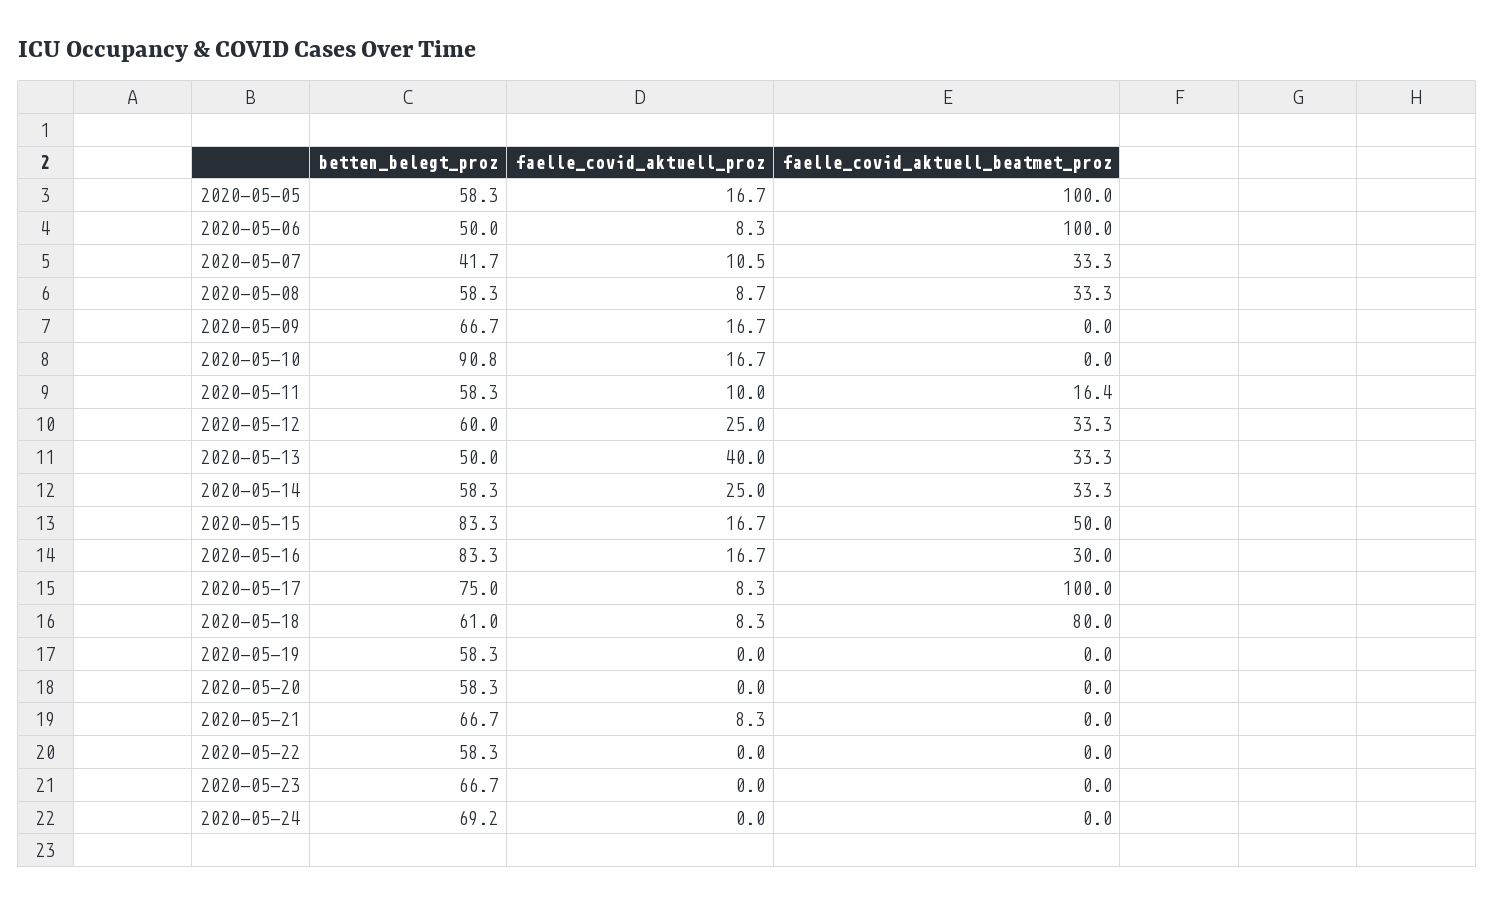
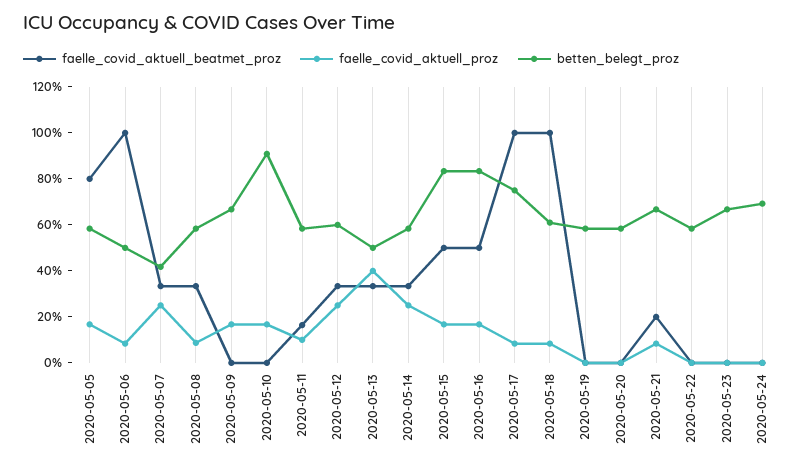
  {
    "betten_belegt_proz": {
      "2020-05-05": 58.3,
      "2020-05-06": 50,
      "2020-05-07": 41.7,
      "2020-05-08": 58.3,
      "2020-05-09": 66.7,
      "2020-05-10": 90.8,
      "2020-05-11": 58.3,
      "2020-05-12": 60,
      "2020-05-13": 50,
      "2020-05-14": 58.3,
      "2020-05-15": 83.3,
      "2020-05-16": 83.3,
      "2020-05-17": 75,
      "2020-05-18": 61,
      "2020-05-19": 58.3,
      "2020-05-20": 58.3,
      "2020-05-21": 66.7,
      "2020-05-22": 58.3,
      "2020-05-23": 66.7,
      "2020-05-24": 69.2
    },
    "faelle_covid_aktuell_proz": {
      "2020-05-05": 16.7,
      "2020-05-06": 8.3,
-     "2020-05-07": 10.5,
+     "2020-05-07": 25,
      "2020-05-08": 8.7,
      "2020-05-09": 16.7,
      "2020-05-10": 16.7,
      "2020-05-11": 10,
      "2020-05-12": 25,
      "2020-05-13": 40,
      "2020-05-14": 25,
      "2020-05-15": 16.7,
      "2020-05-16": 16.7,
      "2020-05-17": 8.3,
      "2020-05-18": 8.3,
      "2020-05-19": 0,
      "2020-05-20": 0,
      "2020-05-21": 8.3,
      "2020-05-22": 0,
      "2020-05-23": 0,
      "2020-05-24": 0
    },
    "faelle_covid_aktuell_beatmet_proz": {
-     "2020-05-05": 100,
+     "2020-05-05": 80,
      "2020-05-06": 100,
      "2020-05-07": 33.3,
      "2020-05-08": 33.3,
      "2020-05-09": 0,
      "2020-05-10": 0,
      "2020-05-11": 16.4,
      "2020-05-12": 33.3,
      "2020-05-13": 33.3,
      "2020-05-14": 33.3,
      "2020-05-15": 50,
-     "2020-05-16": 30,
+     "2020-05-16": 50,
      "2020-05-17": 100,
-     "2020-05-18": 80,
+     "2020-05-18": 100,
      "2020-05-19": 0,
      "2020-05-20": 0,
-     "2020-05-21": 0,
+     "2020-05-21": 20,
      "2020-05-22": 0,
      "2020-05-23": 0,
      "2020-05-24": 0
    }
  }

